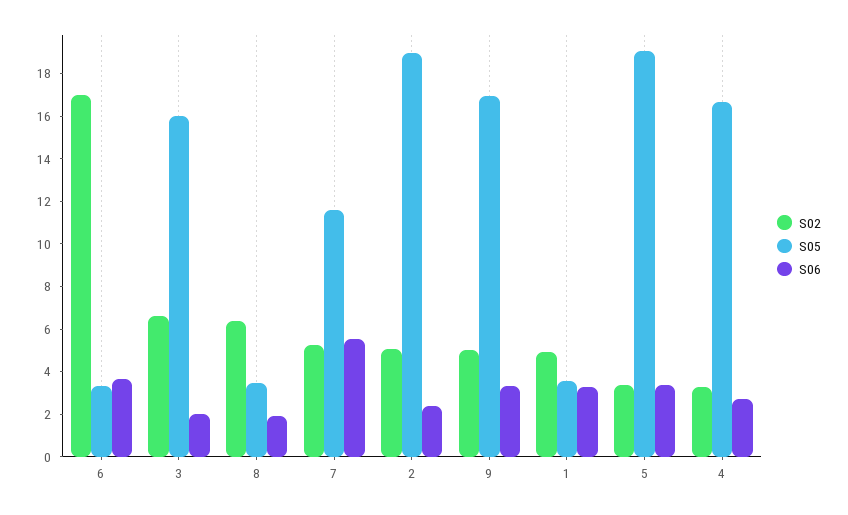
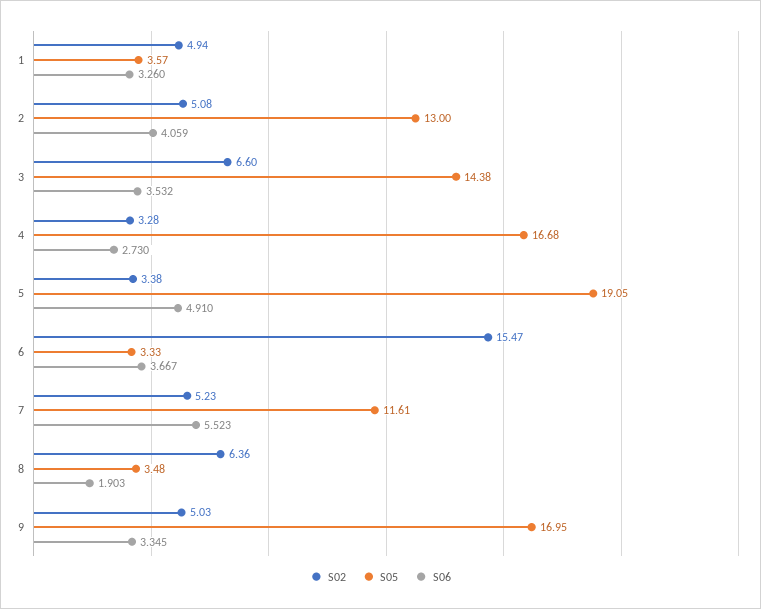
  {
    "S02": {
-     "6": 17,
+     "6": 15.47,
      "3": 6.6,
      "8": 6.36,
      "7": 5.23,
      "2": 5.08,
      "9": 5.03,
      "1": 4.94,
      "5": 3.38,
      "4": 3.28
    },
    "S05": {
      "6": 3.33,
-     "3": 16,
+     "3": 14.38,
      "8": 3.48,
      "7": 11.61,
-     "2": 19,
+     "2": 13,
      "9": 16.95,
      "1": 3.57,
      "5": 19.05,
      "4": 16.68
    },
    "S06": {
      "6": 3.667,
-     "3": 2,
+     "3": 3.532,
      "8": 1.903,
      "7": 5.523,
-     "2": 2.5,
+     "2": 4.059,
      "9": 3.345,
      "1": 3.26,
-     "5": 3.5,
+     "5": 4.91,
      "4": 2.73
    }
  }

